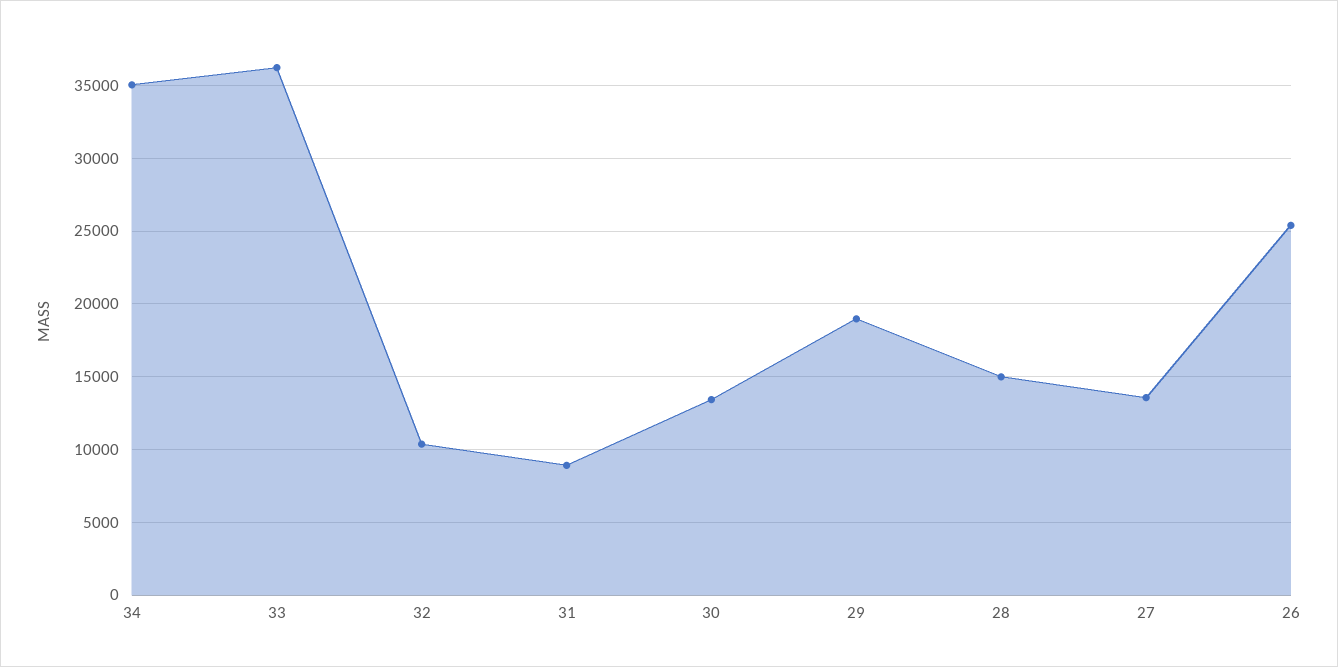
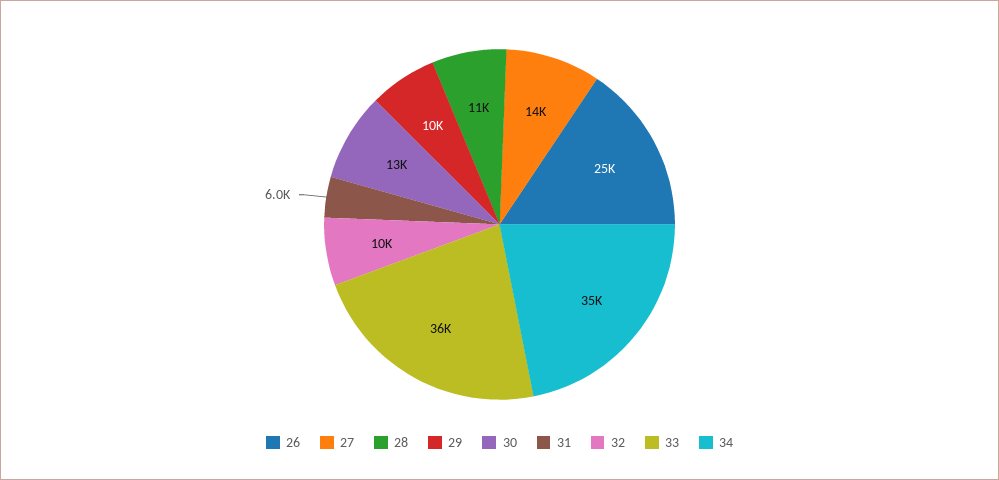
  {
    "34": 35000,
    "33": 36000,
    "32": 10000,
-   "31": 9000,
+   "31": 6000,
    "30": 13000,
-   "29": 19000,
+   "29": 10000,
-   "28": 15000,
+   "28": 11000,
    "27": 14000,
    "26": 25000
  }

